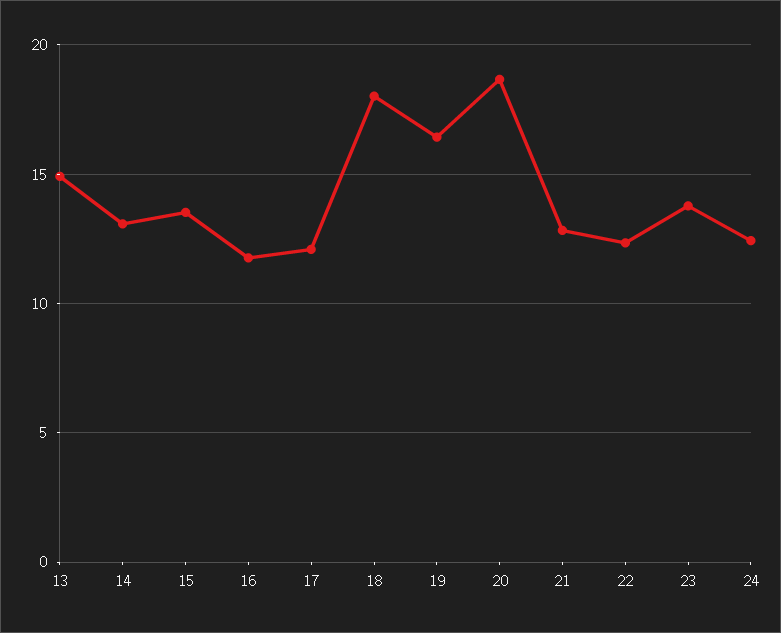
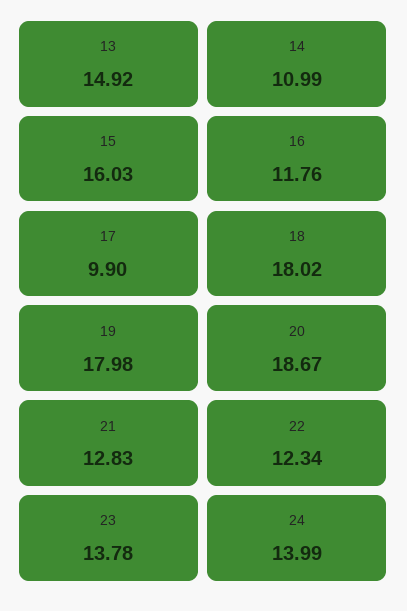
  {
    "13": 14.92,
-   "14": 13,
+   "14": 10.99,
-   "15": 13.5,
+   "15": 16.03,
    "16": 11.76,
-   "17": 12,
+   "17": 9.9,
    "18": 18.02,
-   "19": 16.5,
+   "19": 17.98,
    "20": 18.67,
    "21": 12.83,
    "22": 12.34,
    "23": 13.78,
-   "24": 12.5
+   "24": 13.99
  }

